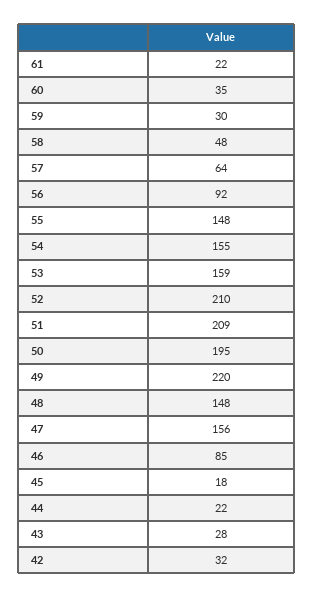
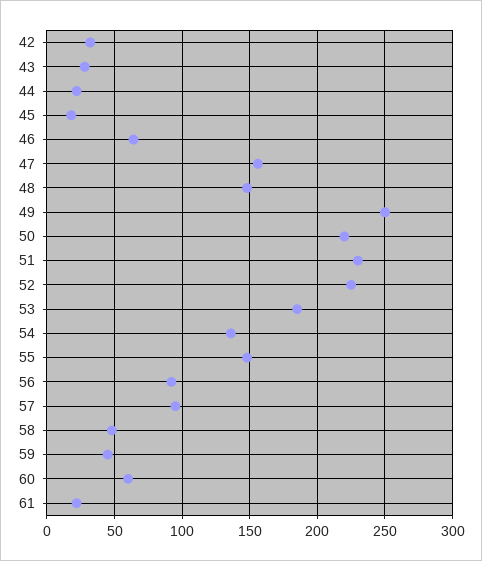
  {
    "61": 22,
-   "60": 35,
+   "60": 60,
-   "59": 30,
+   "59": 45,
    "58": 48,
-   "57": 64,
+   "57": 95,
    "56": 92,
    "55": 148,
-   "54": 155,
+   "54": 135,
-   "53": 159,
+   "53": 185,
-   "52": 210,
+   "52": 225,
-   "51": 209,
+   "51": 230,
-   "50": 195,
+   "50": 220,
-   "49": 220,
+   "49": 250,
    "48": 148,
    "47": 156,
-   "46": 85,
+   "46": 65,
    "45": 18,
    "44": 22,
    "43": 28,
    "42": 32
  }

